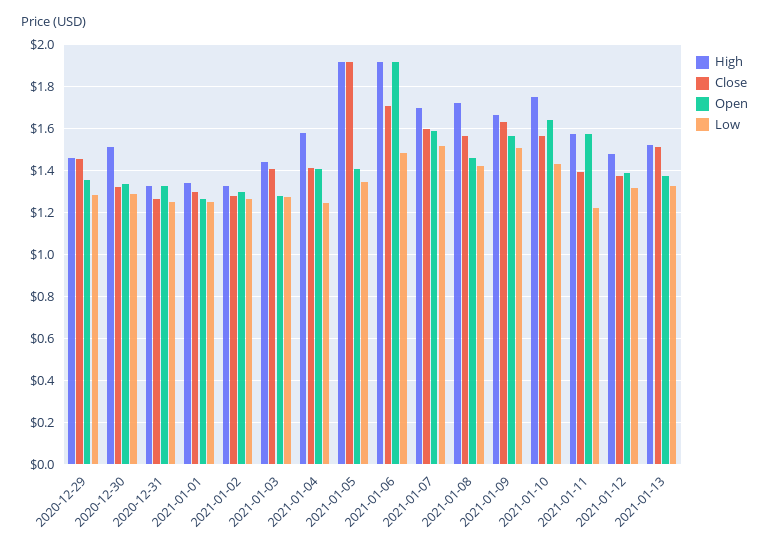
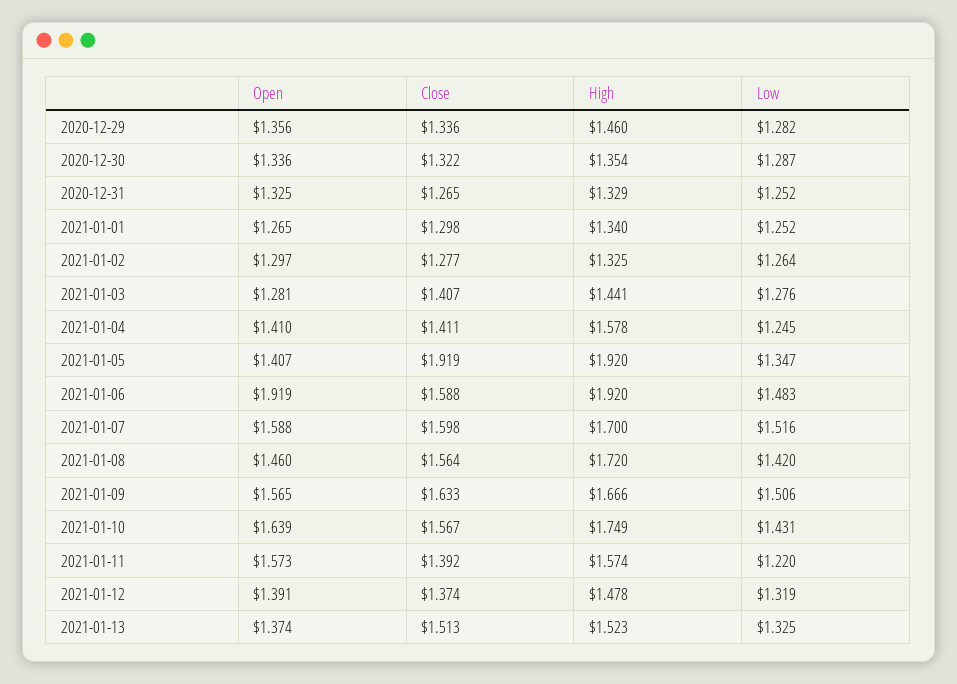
  {
    "High": {
      "2020-12-29": 1.46,
-     "2020-12-30": 1.5,
+     "2020-12-30": 1.354,
      "2020-12-31": 1.329,
      "2021-01-01": 1.34,
      "2021-01-02": 1.325,
      "2021-01-03": 1.441,
      "2021-01-04": 1.578,
      "2021-01-05": 1.92,
      "2021-01-06": 1.92,
      "2021-01-07": 1.7,
      "2021-01-08": 1.72,
      "2021-01-09": 1.666,
      "2021-01-10": 1.749,
      "2021-01-11": 1.574,
      "2021-01-12": 1.478,
      "2021-01-13": 1.523
    },
    "Close": {
-     "2020-12-29": 1.45,
+     "2020-12-29": 1.336,
      "2020-12-30": 1.322,
      "2020-12-31": 1.265,
      "2021-01-01": 1.298,
      "2021-01-02": 1.277,
      "2021-01-03": 1.407,
      "2021-01-04": 1.411,
      "2021-01-05": 1.919,
-     "2021-01-06": 1.7,
+     "2021-01-06": 1.588,
      "2021-01-07": 1.598,
      "2021-01-08": 1.564,
      "2021-01-09": 1.633,
      "2021-01-10": 1.567,
      "2021-01-11": 1.392,
      "2021-01-12": 1.374,
      "2021-01-13": 1.513
    },
    "Open": {
      "2020-12-29": 1.356,
      "2020-12-30": 1.336,
      "2020-12-31": 1.325,
      "2021-01-01": 1.265,
      "2021-01-02": 1.297,
      "2021-01-03": 1.281,
      "2021-01-04": 1.41,
      "2021-01-05": 1.407,
      "2021-01-06": 1.919,
      "2021-01-07": 1.588,
      "2021-01-08": 1.46,
      "2021-01-09": 1.565,
      "2021-01-10": 1.639,
      "2021-01-11": 1.573,
      "2021-01-12": 1.391,
      "2021-01-13": 1.374
    },
    "Low": {
      "2020-12-29": 1.282,
      "2020-12-30": 1.287,
      "2020-12-31": 1.252,
      "2021-01-01": 1.252,
      "2021-01-02": 1.264,
      "2021-01-03": 1.276,
      "2021-01-04": 1.245,
      "2021-01-05": 1.347,
      "2021-01-06": 1.483,
      "2021-01-07": 1.516,
      "2021-01-08": 1.42,
      "2021-01-09": 1.506,
      "2021-01-10": 1.431,
      "2021-01-11": 1.22,
      "2021-01-12": 1.319,
      "2021-01-13": 1.325
    }
  }

